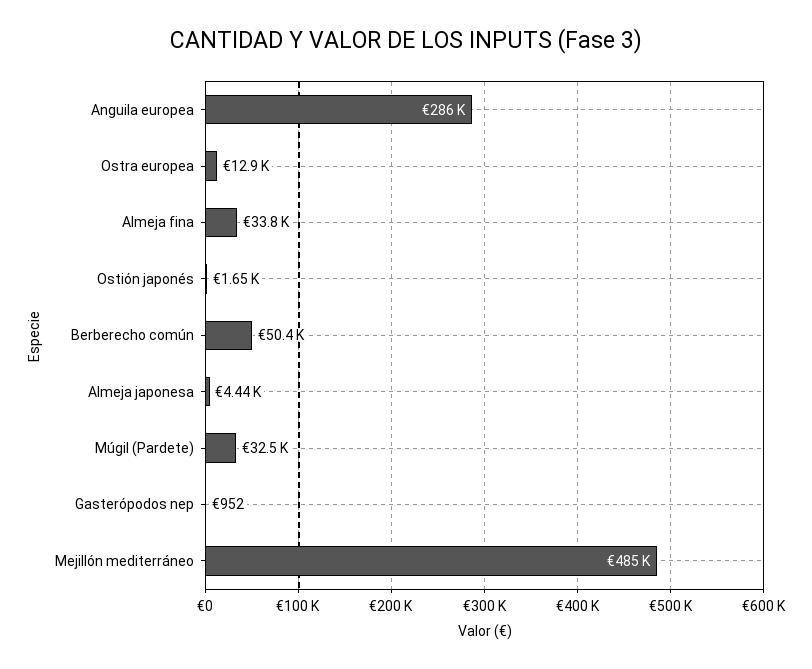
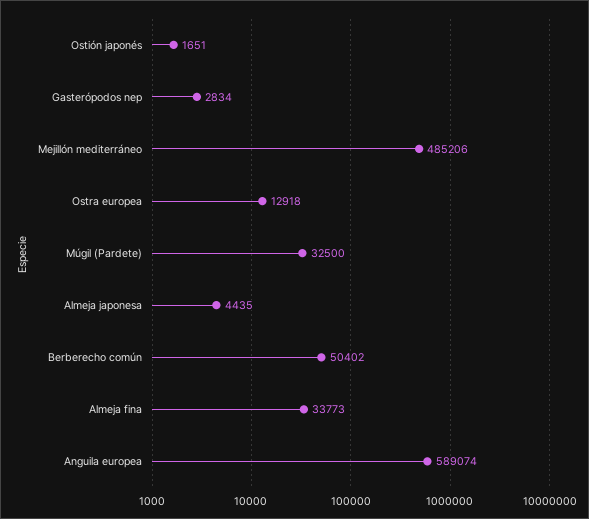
  {
-   "Anguila europea": 286000,
+   "Anguila europea": 589074,
    "Ostra europea": 12918,
    "Almeja fina": 33773,
    "Ostión japonés": 1651,
    "Berberecho común": 50402,
    "Almeja japonesa": 4435,
    "Múgil (Pardete)": 32500,
-   "Gasterópodos nep": 952,
+   "Gasterópodos nep": 2834,
    "Mejillón mediterráneo": 485206
  }

